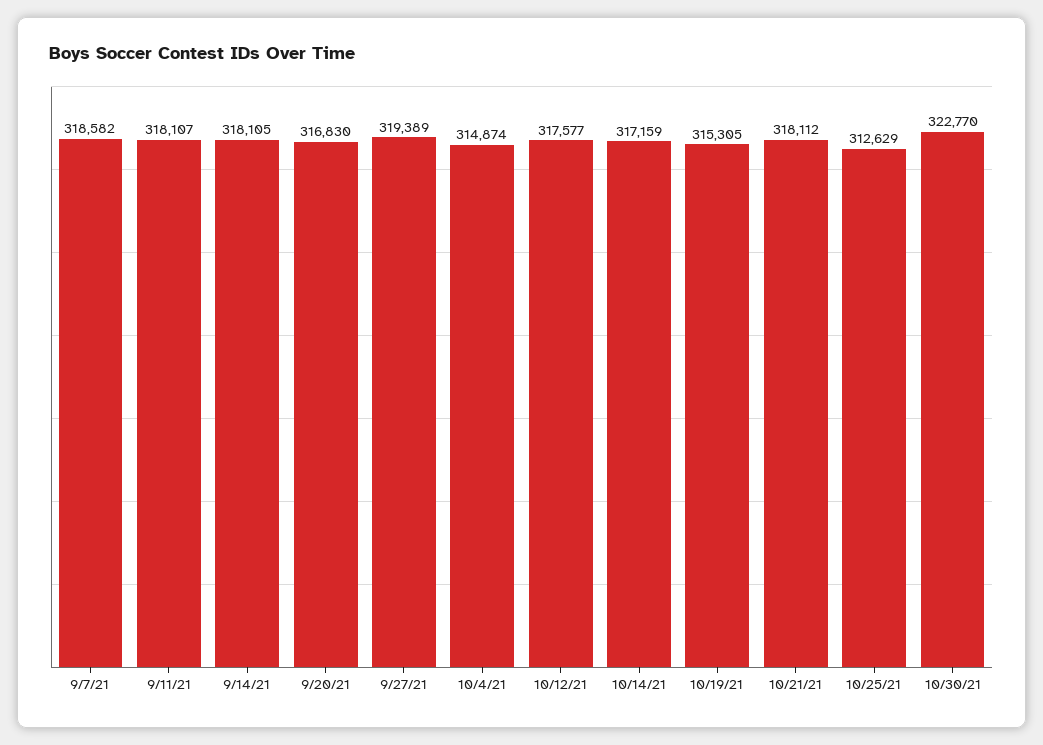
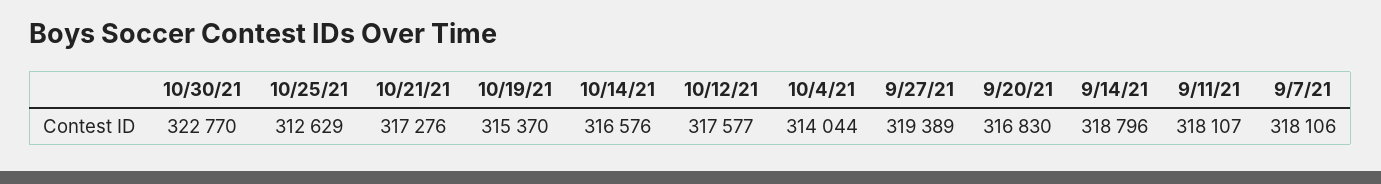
  {
-   "9/7/21": 318582,
+   "9/7/21": 318106,
    "9/11/21": 318107,
-   "9/14/21": 318105,
+   "9/14/21": 318796,
    "9/20/21": 316830,
    "9/27/21": 319389,
-   "10/4/21": 314874,
+   "10/4/21": 314044,
    "10/12/21": 317577,
-   "10/14/21": 317159,
+   "10/14/21": 316576,
-   "10/19/21": 315305,
+   "10/19/21": 315370,
-   "10/21/21": 318112,
+   "10/21/21": 317276,
    "10/25/21": 312629,
    "10/30/21": 322770
  }

